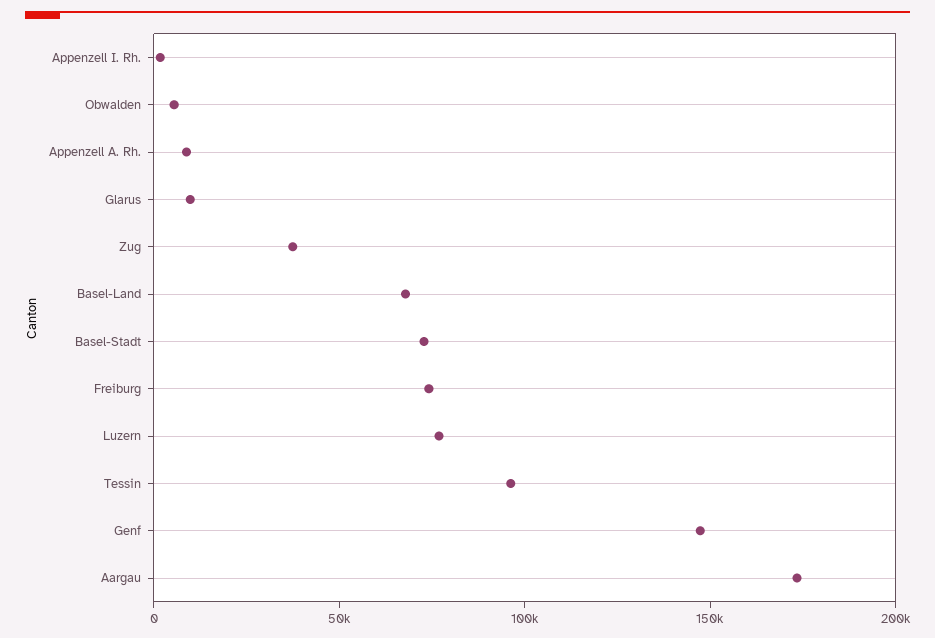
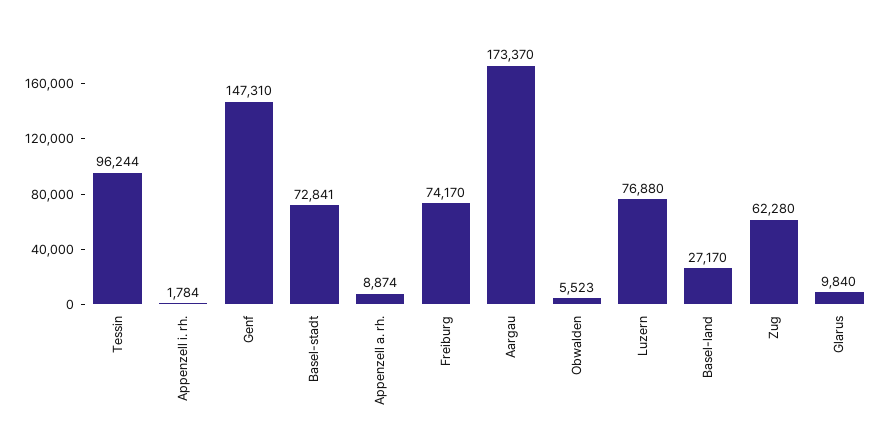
  {
    "Appenzell I. Rh.": 1784,
    "Obwalden": 5523,
    "Appenzell A. Rh.": 8874,
    "Glarus": 9840,
-   "Zug": 40000,
+   "Zug": 62280,
-   "Basel-Land": 70000,
+   "Basel-Land": 27170,
    "Basel-Stadt": 72841,
    "Freiburg": 74170,
    "Luzern": 76880,
    "Tessin": 96244,
    "Genf": 147310,
    "Aargau": 173370
  }

